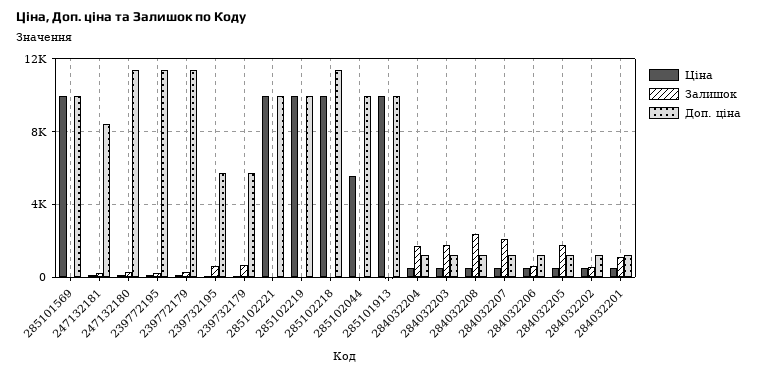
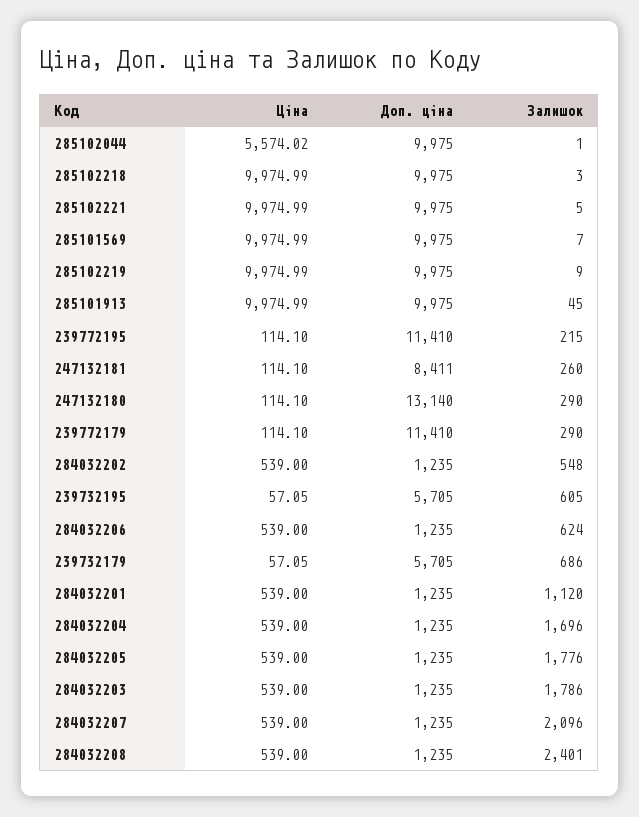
  {
    "Ціна": {
      "285101569": 9974.99,
      "247132181": 114.1,
      "247132180": 114.1,
      "239772195": 114.1,
      "239772179": 114.1,
      "239732195": 57.05,
      "239732179": 57.05,
      "285102221": 9974.99,
      "285102219": 9974.99,
      "285102218": 9974.99,
      "285102044": 5574.02,
      "285101913": 9974.99,
      "284032204": 539,
      "284032203": 539,
      "284032208": 539,
      "284032207": 539,
      "284032206": 539,
      "284032205": 539,
      "284032202": 539,
      "284032201": 539
    },
    "Залишок": {
      "285101569": 7,
      "247132181": 260,
      "247132180": 290,
      "239772195": 215,
      "239772179": 290,
      "239732195": 605,
      "239732179": 686,
      "285102221": 5,
      "285102219": 9,
      "285102218": 3,
      "285102044": 1,
      "285101913": 45,
      "284032204": 1696,
      "284032203": 1786,
      "284032208": 2401,
      "284032207": 2096,
      "284032206": 624,
      "284032205": 1776,
      "284032202": 548,
      "284032201": 1120
    },
    "Доп. ціна": {
      "285101569": 9975,
      "247132181": 8411,
-     "247132180": 11500,
+     "247132180": 13140,
      "239772195": 11410,
      "239772179": 11410,
      "239732195": 5705,
      "239732179": 5705,
      "285102221": 9975,
      "285102219": 9975,
-     "285102218": 11500,
+     "285102218": 9975,
      "285102044": 9975,
      "285101913": 9975,
      "284032204": 1235,
      "284032203": 1235,
      "284032208": 1235,
      "284032207": 1235,
      "284032206": 1235,
      "284032205": 1235,
      "284032202": 1235,
      "284032201": 1235
    }
  }

